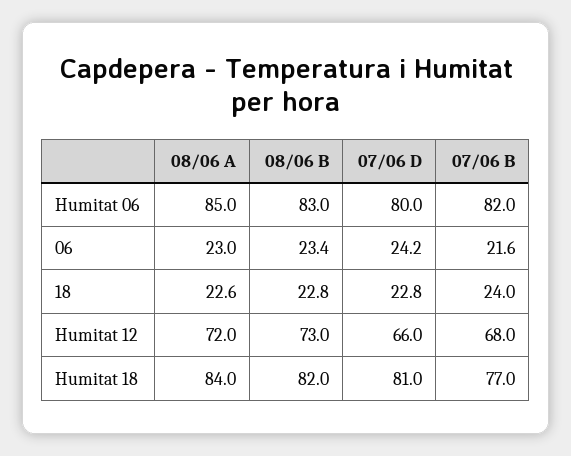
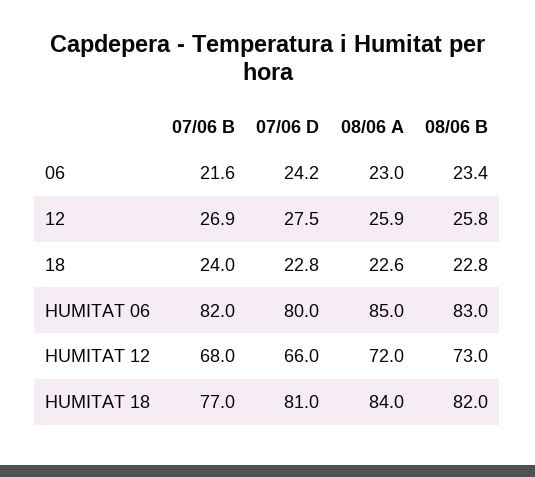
  {
    "08/06 A": {
      "Humitat 06": 85,
      "06": 23,
      "18": 22.6,
      "Humitat 12": 72,
-     "Humitat 18": 84
+     "Humitat 18": 84,
+     "12": 25.9
    },
    "08/06 B": {
      "Humitat 06": 83,
      "06": 23.4,
      "18": 22.8,
      "Humitat 12": 73,
-     "Humitat 18": 82
+     "Humitat 18": 82,
+     "12": 25.8
    },
    "07/06 D": {
      "Humitat 06": 80,
      "06": 24.2,
      "18": 22.8,
      "Humitat 12": 66,
-     "Humitat 18": 81
+     "Humitat 18": 81,
+     "12": 27.5
    },
    "07/06 B": {
      "Humitat 06": 82,
      "06": 21.6,
      "18": 24,
      "Humitat 12": 68,
-     "Humitat 18": 77
+     "Humitat 18": 77,
+     "12": 26.9
    }
  }

